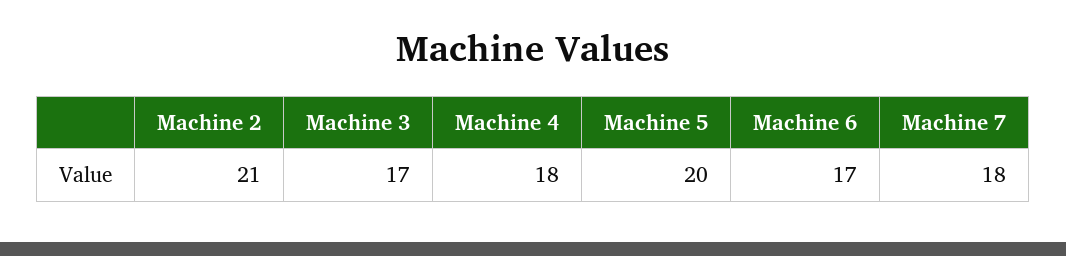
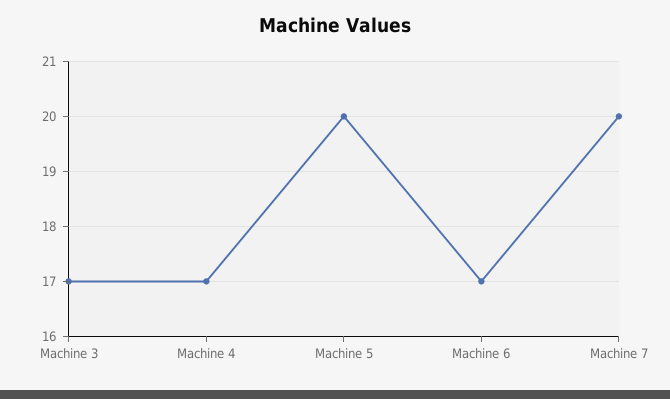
  {
-   "Machine 2": 21,
    "Machine 3": 17,
-   "Machine 4": 18,
+   "Machine 4": 17,
    "Machine 5": 20,
    "Machine 6": 17,
-   "Machine 7": 18
+   "Machine 7": 20
  }

